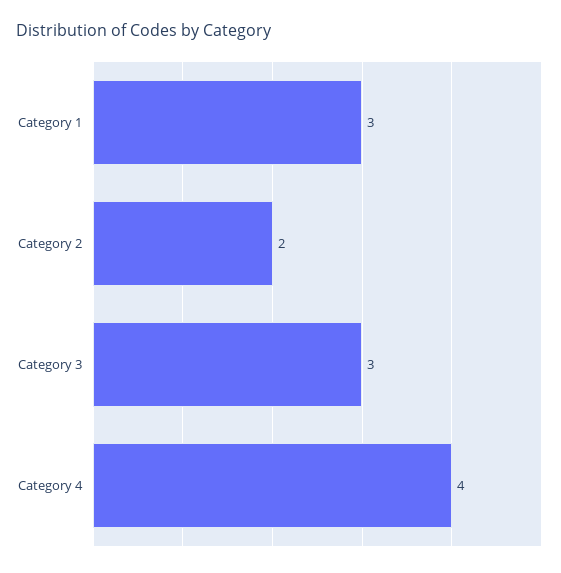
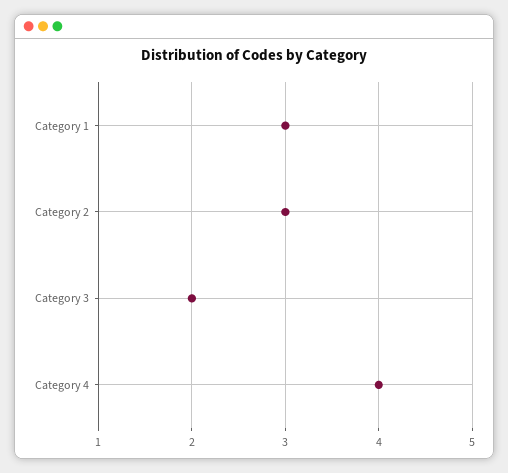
  {
    "Category 1": 3,
-   "Category 2": 2,
+   "Category 2": 3,
-   "Category 3": 3,
+   "Category 3": 2,
    "Category 4": 4
  }

